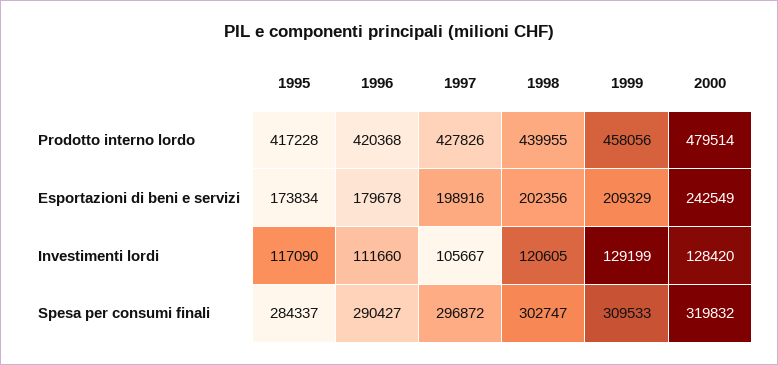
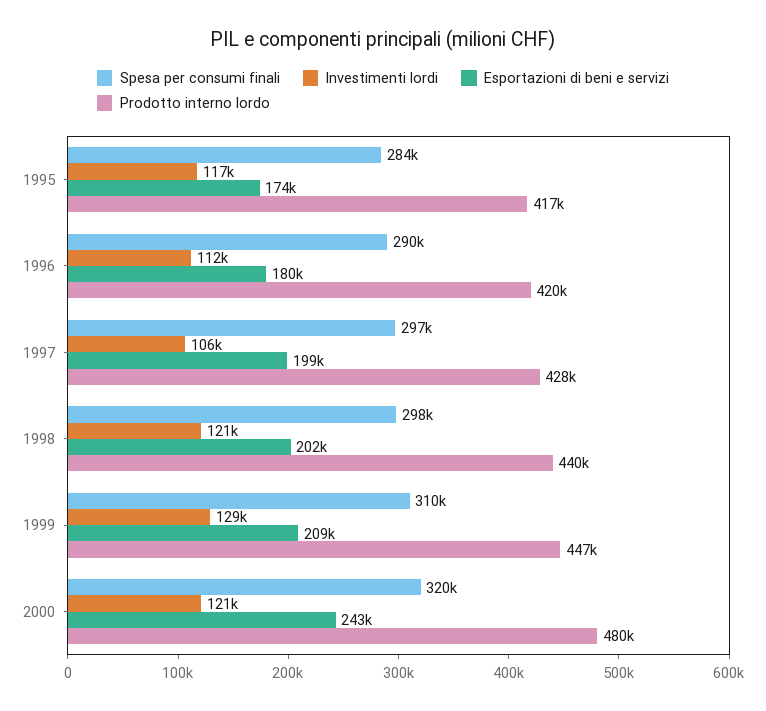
  {
    "Prodotto interno lordo": {
      "1995": 417228,
      "1996": 420368,
      "1997": 427826,
      "1998": 439955,
-     "1999": 458056,
+     "1999": 447000,
      "2000": 479514
    },
    "Esportazioni di beni e servizi": {
      "1995": 173834,
      "1996": 179678,
      "1997": 198916,
      "1998": 202356,
      "1999": 209329,
      "2000": 242549
    },
    "Investimenti lordi": {
      "1995": 117090,
      "1996": 111660,
      "1997": 105667,
      "1998": 120605,
      "1999": 129199,
-     "2000": 128420
+     "2000": 121000
    },
    "Spesa per consumi finali": {
      "1995": 284337,
      "1996": 290427,
      "1997": 296872,
-     "1998": 302747,
+     "1998": 298000,
      "1999": 309533,
      "2000": 319832
    }
  }

